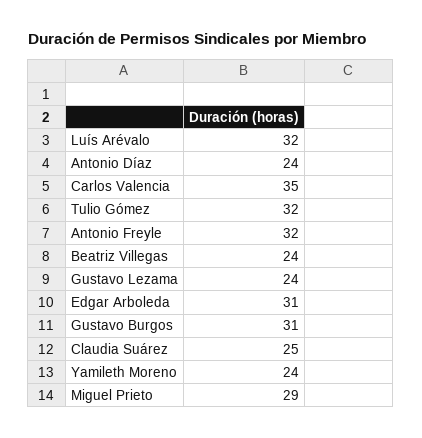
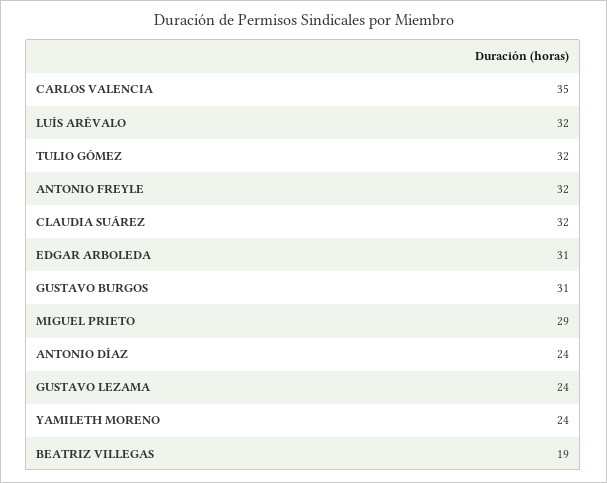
  {
    "Luís Arévalo": 32,
    "Antonio Díaz": 24,
    "Carlos Valencia": 35,
    "Tulio Gómez": 32,
    "Antonio Freyle": 32,
-   "Beatriz Villegas": 24,
+   "Beatriz Villegas": 19,
    "Gustavo Lezama": 24,
    "Edgar Arboleda": 31,
    "Gustavo Burgos": 31,
-   "Claudia Suárez": 25,
+   "Claudia Suárez": 32,
    "Yamileth Moreno": 24,
    "Miguel Prieto": 29
  }

